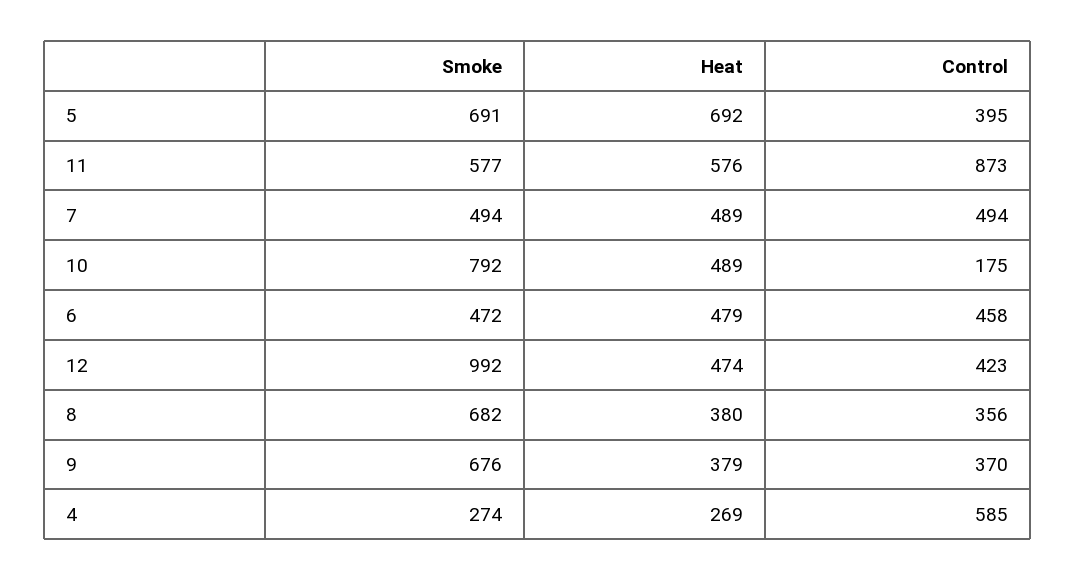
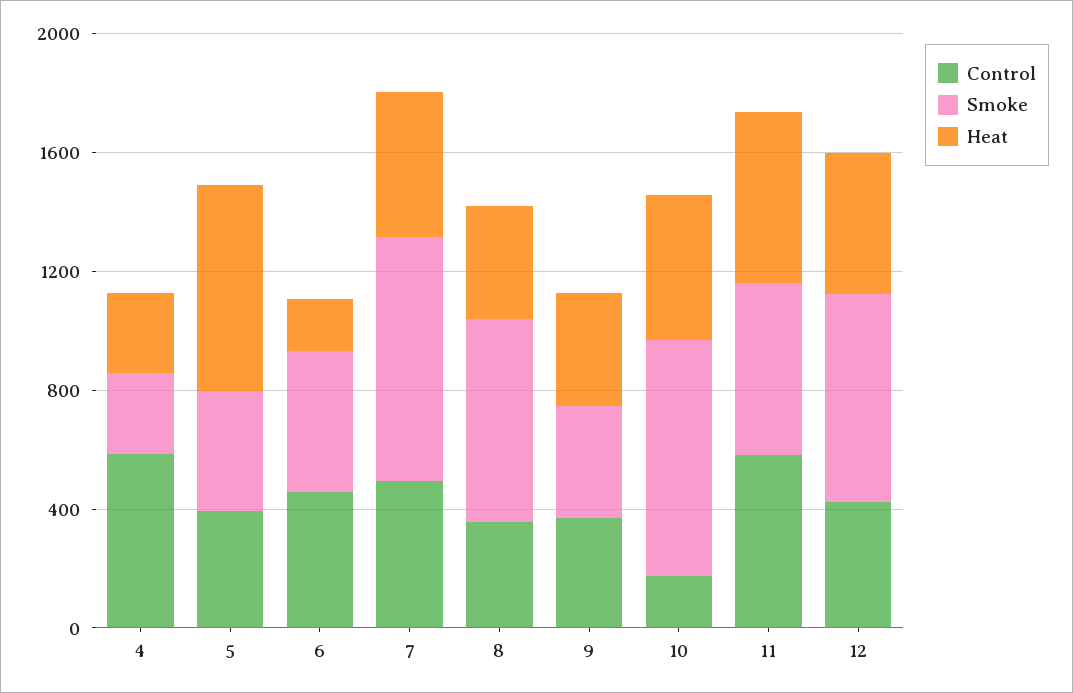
  {
    "Smoke": {
-     "5": 691,
+     "5": 400,
      "11": 577,
-     "7": 494,
+     "7": 800,
      "10": 792,
      "6": 472,
-     "12": 992,
+     "12": 700,
      "8": 682,
-     "9": 676,
+     "9": 400,
      "4": 274
    },
    "Heat": {
      "5": 692,
      "11": 576,
      "7": 489,
      "10": 489,
-     "6": 479,
+     "6": 200,
      "12": 474,
      "8": 380,
      "9": 379,
      "4": 269
    },
    "Control": {
      "5": 395,
-     "11": 873,
+     "11": 600,
      "7": 494,
      "10": 175,
      "6": 458,
      "12": 423,
      "8": 356,
      "9": 370,
      "4": 585
    }
  }

